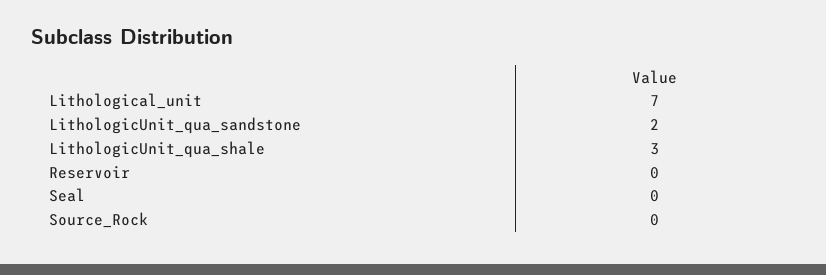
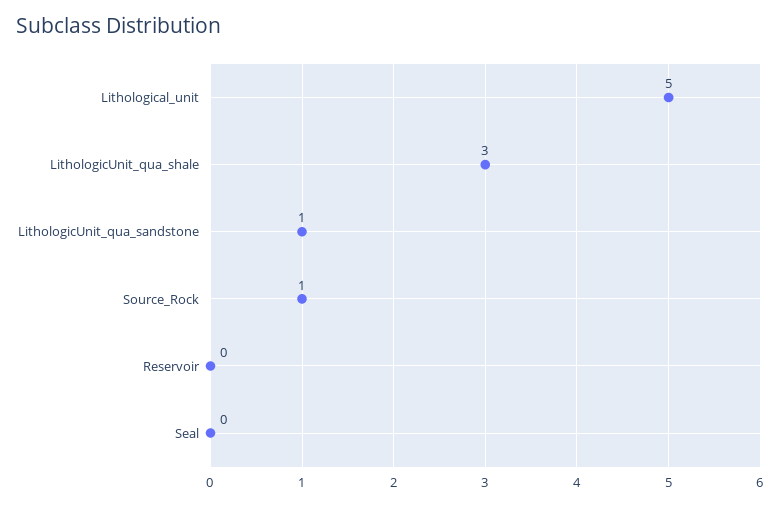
  {
-   "Lithological_unit": 7,
+   "Lithological_unit": 5,
-   "LithologicUnit_qua_sandstone": 2,
+   "LithologicUnit_qua_sandstone": 1,
    "LithologicUnit_qua_shale": 3,
    "Reservoir": 0,
    "Seal": 0,
-   "Source_Rock": 0
+   "Source_Rock": 1
  }

